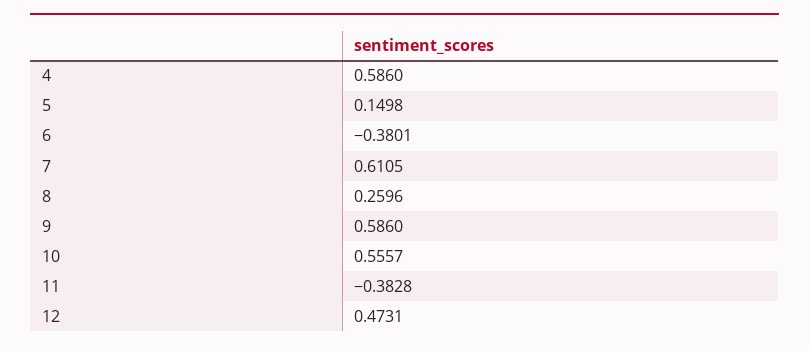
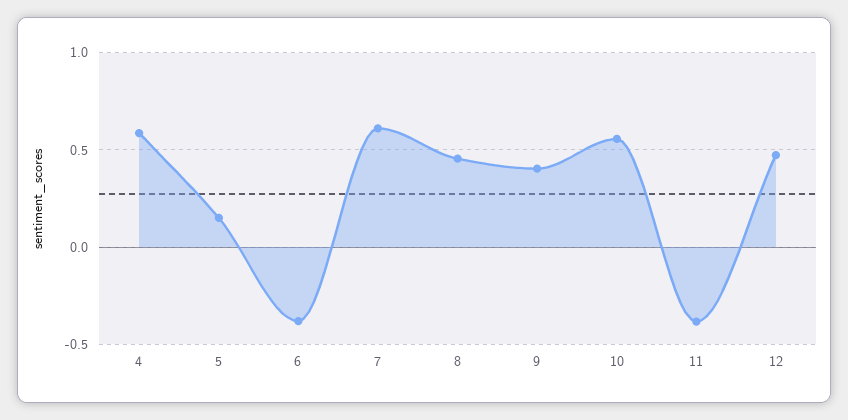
  {
    "4": 0.586,
    "5": 0.1498,
    "6": -0.3801,
    "7": 0.6105,
-   "8": 0.2596,
+   "8": 0.45,
-   "9": 0.586,
+   "9": 0.4,
    "10": 0.5557,
    "11": -0.3828,
    "12": 0.4731
  }

